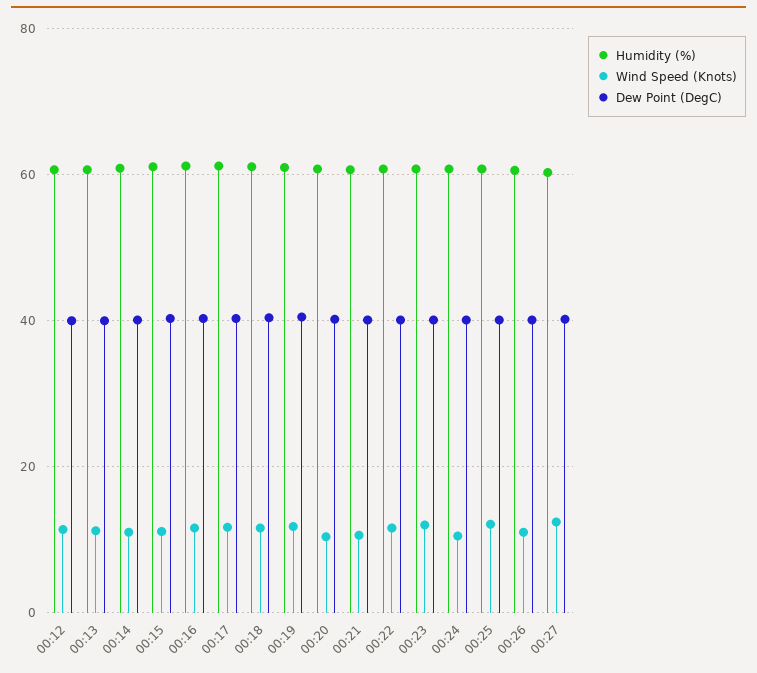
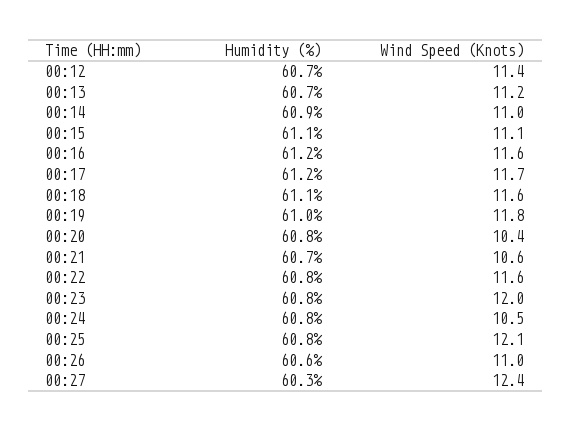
  {
    "Humidity (%)": {
      "00:12": 60.7,
      "00:13": 60.7,
      "00:14": 60.9,
      "00:15": 61.1,
      "00:16": 61.2,
      "00:17": 61.2,
      "00:18": 61.1,
      "00:19": 61,
      "00:20": 60.8,
      "00:21": 60.7,
      "00:22": 60.8,
      "00:23": 60.8,
      "00:24": 60.8,
      "00:25": 60.8,
      "00:26": 60.6,
      "00:27": 60.3
    },
    "Wind Speed (Knots)": {
      "00:12": 11.4,
      "00:13": 11.2,
      "00:14": 11,
      "00:15": 11.1,
      "00:16": 11.6,
      "00:17": 11.7,
      "00:18": 11.6,
      "00:19": 11.8,
      "00:20": 10.4,
      "00:21": 10.6,
      "00:22": 11.6,
      "00:23": 12,
      "00:24": 10.5,
      "00:25": 12.1,
      "00:26": 11,
      "00:27": 12.4
-   },
+   }
-   "Dew Point (DegC)": {
-     "00:12": 40,
-     "00:13": 40,
-     "00:14": 40,
-     "00:15": 40,
-     "00:16": 40,
-     "00:17": 40,
-     "00:18": 40,
-     "00:19": 40,
-     "00:20": 40,
-     "00:21": 40,
-     "00:22": 40,
-     "00:23": 40,
-     "00:24": 40,
-     "00:25": 40,
-     "00:26": 40,
-     "00:27": 40
-   }
  }

